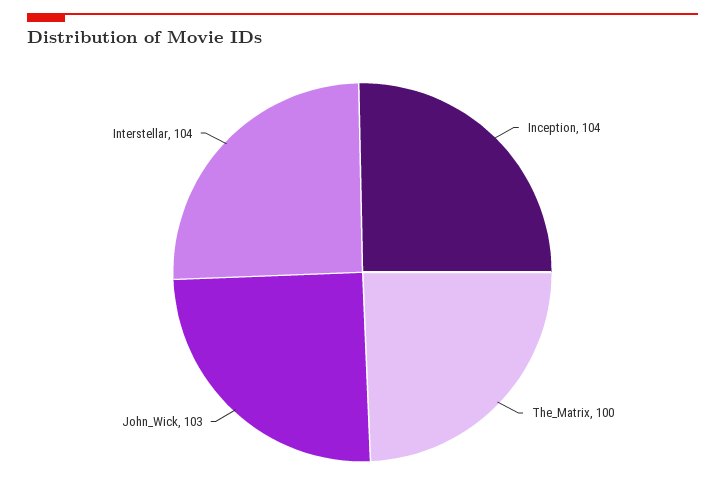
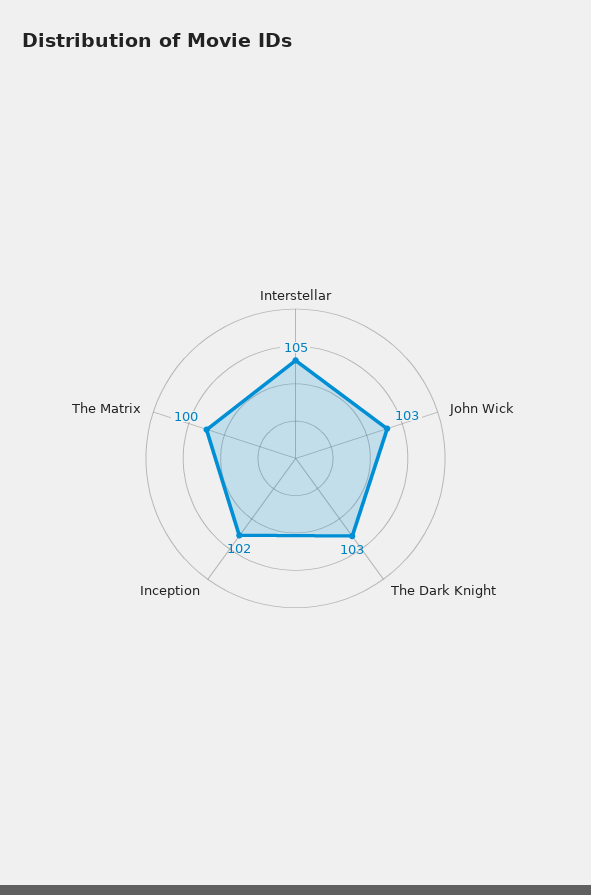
  {
-   "Inception": 104,
+   "Inception": 102,
    "The_Matrix": 100,
    "John_Wick": 103,
-   "Interstellar": 104
+   "Interstellar": 105,
+   "The Dark Knight": 103
  }

